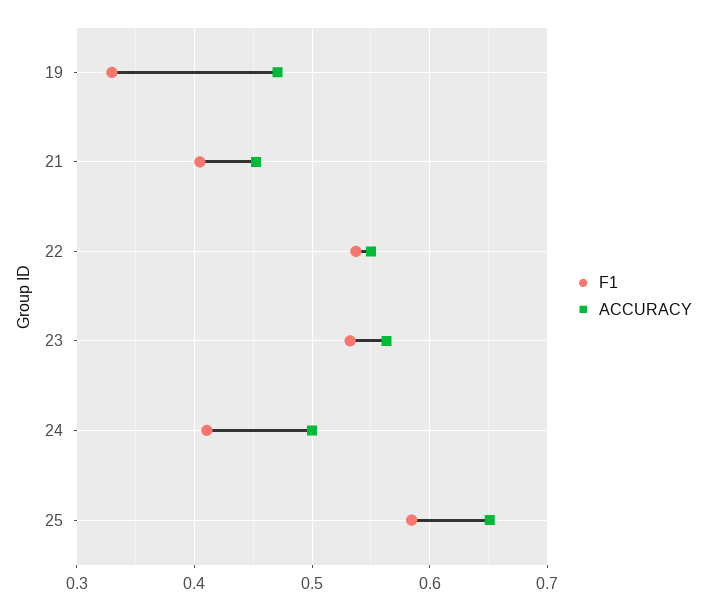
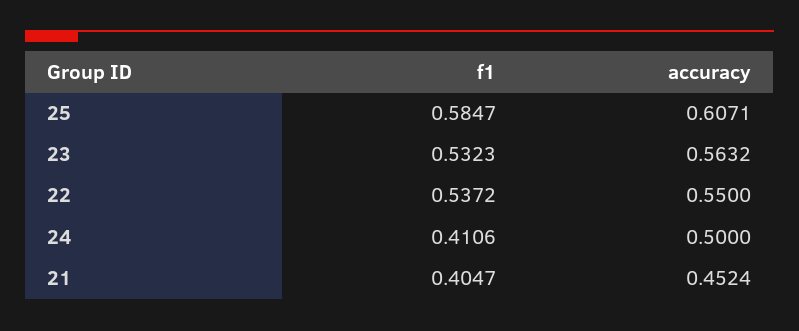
  {
    "F1": {
-     "19": 0.33,
      "21": 0.4047,
      "22": 0.5372,
      "23": 0.5323,
      "24": 0.4106,
      "25": 0.5847
    },
    "ACCURACY": {
-     "19": 0.47,
      "21": 0.4524,
      "22": 0.55,
      "23": 0.5632,
      "24": 0.5,
-     "25": 0.65
+     "25": 0.6071
    }
  }

